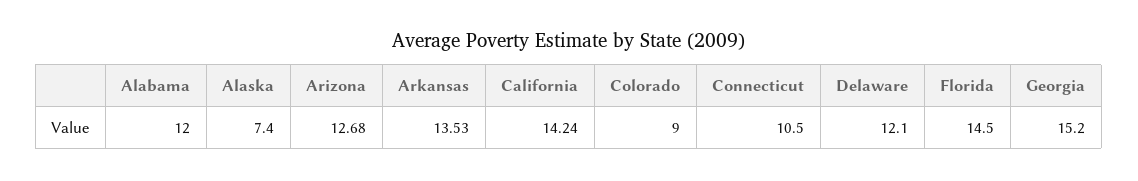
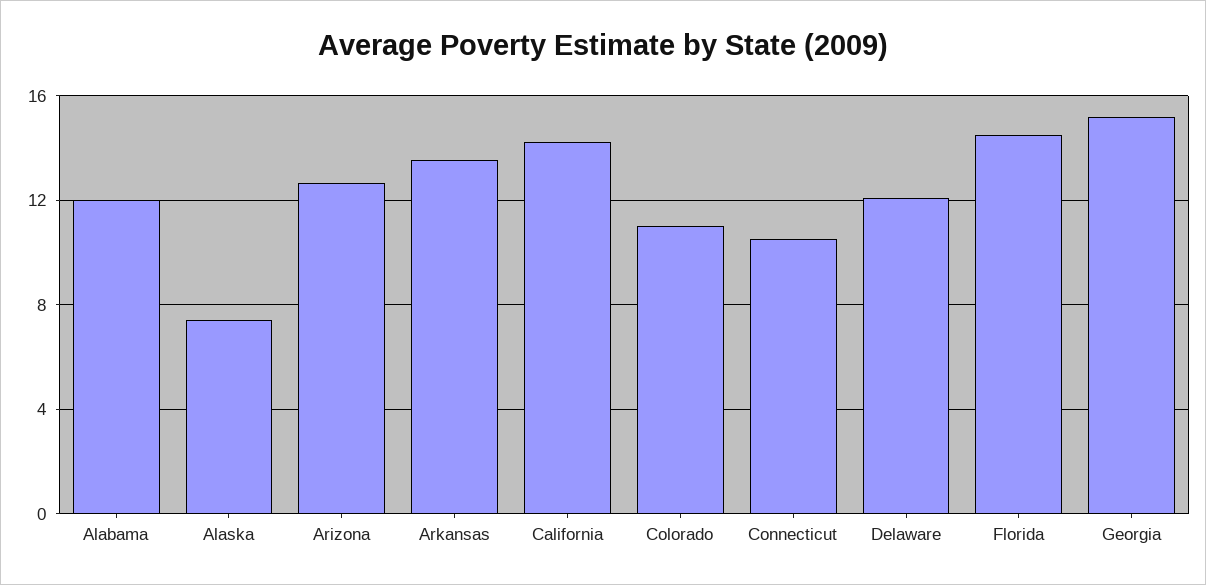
  {
    "Alabama": 12,
    "Alaska": 7.4,
    "Arizona": 12.68,
    "Arkansas": 13.53,
    "California": 14.24,
-   "Colorado": 9,
+   "Colorado": 11,
    "Connecticut": 10.5,
    "Delaware": 12.1,
    "Florida": 14.5,
    "Georgia": 15.2
  }

